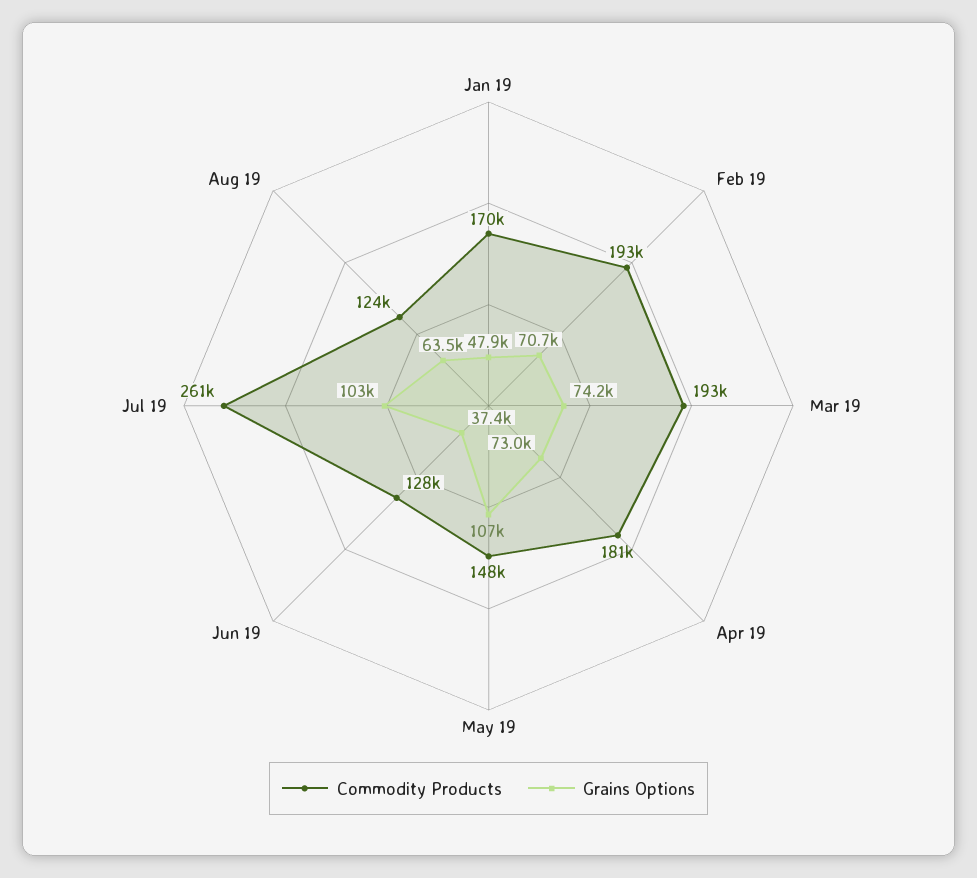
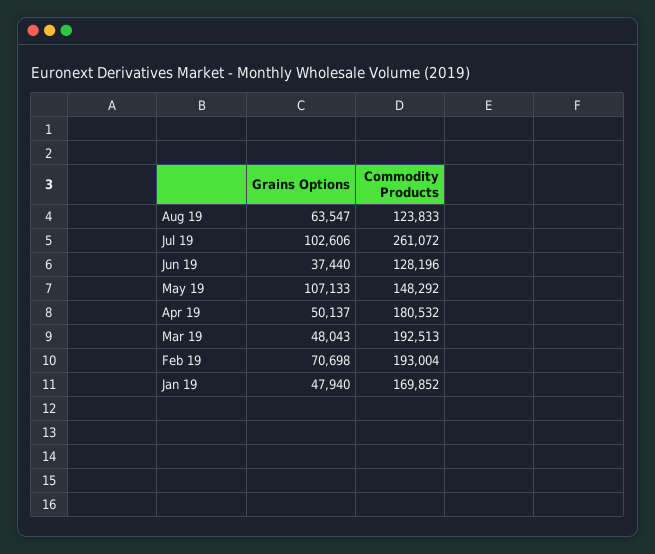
  {
    "Commodity Products": {
      "Jan 19": 169852,
      "Feb 19": 193004,
      "Mar 19": 192513,
      "Apr 19": 180532,
      "May 19": 148292,
      "Jun 19": 128196,
      "Jul 19": 261072,
      "Aug 19": 123833
    },
    "Grains Options": {
      "Jan 19": 47940,
      "Feb 19": 70698,
-     "Mar 19": 74200,
+     "Mar 19": 48043,
-     "Apr 19": 73000,
+     "Apr 19": 50137,
      "May 19": 107133,
      "Jun 19": 37440,
      "Jul 19": 102606,
      "Aug 19": 63547
    }
  }

